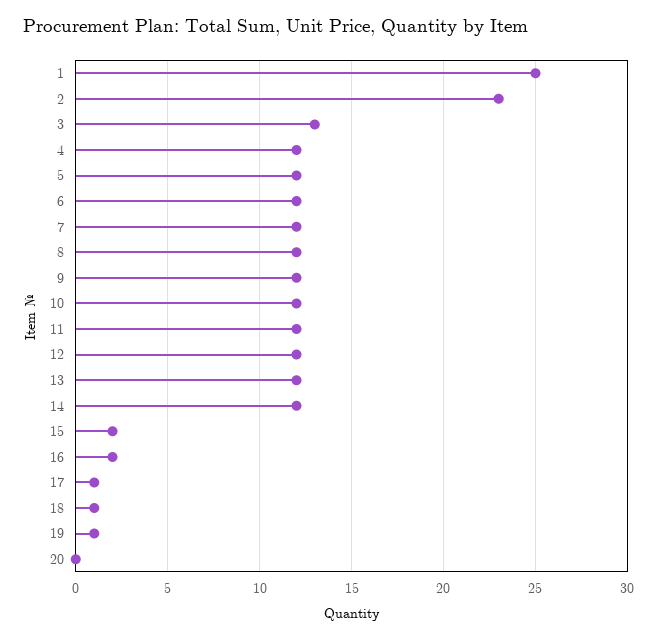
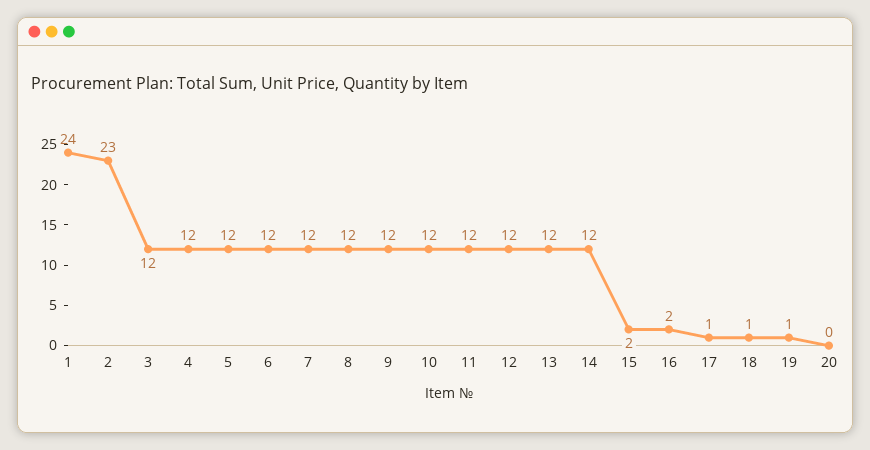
  {
-   "1": 25,
+   "1": 24,
    "2": 23,
-   "3": 13,
+   "3": 12,
    "4": 12,
    "5": 12,
    "6": 12,
    "7": 12,
    "8": 12,
    "9": 12,
    "10": 12,
    "11": 12,
    "12": 12,
    "13": 12,
    "14": 12,
    "15": 2,
    "16": 2,
    "17": 1,
    "18": 1,
    "19": 1,
    "20": 0
  }

